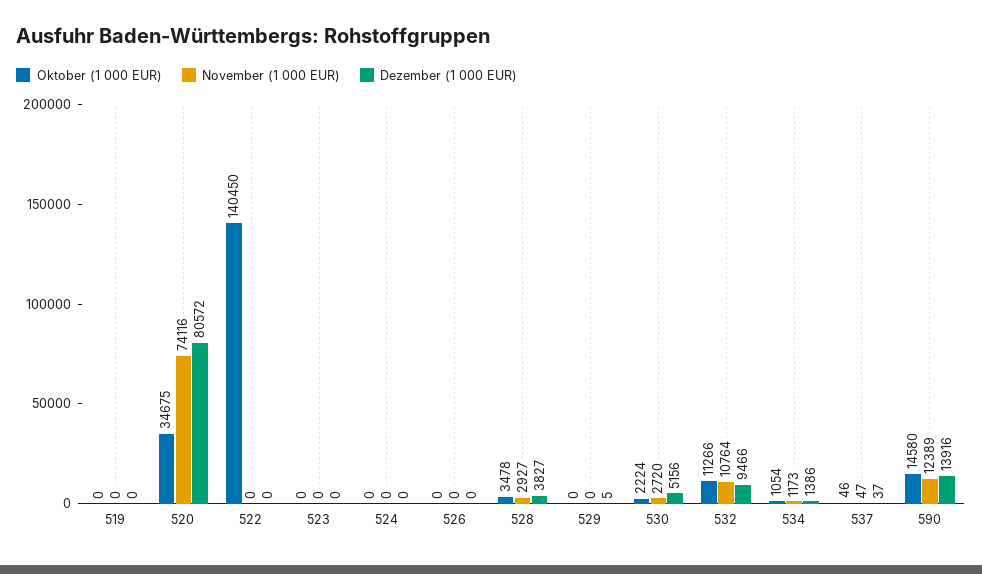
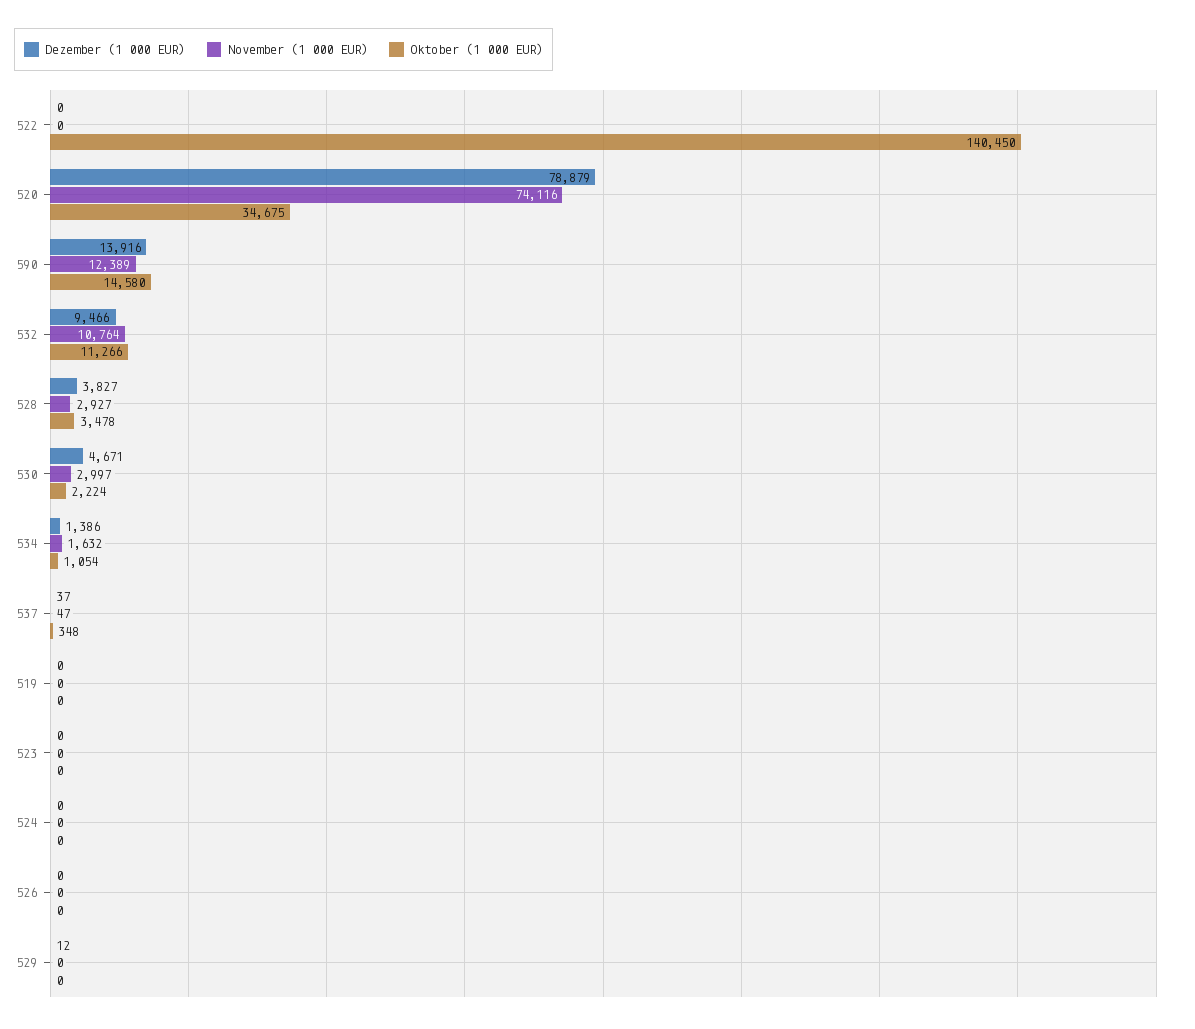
  {
    "Oktober (1 000 EUR)": {
      "519": 0,
      "520": 34675,
      "522": 140450,
      "523": 0,
      "524": 0,
      "526": 0,
      "528": 3478,
      "529": 0,
      "530": 2224,
      "532": 11266,
      "534": 1054,
-     "537": 46,
+     "537": 348,
      "590": 14580
    },
    "November (1 000 EUR)": {
      "519": 0,
      "520": 74116,
      "522": 0,
      "523": 0,
      "524": 0,
      "526": 0,
      "528": 2927,
      "529": 0,
-     "530": 2720,
+     "530": 2997,
      "532": 10764,
-     "534": 1173,
+     "534": 1632,
      "537": 47,
      "590": 12389
    },
    "Dezember (1 000 EUR)": {
      "519": 0,
-     "520": 80572,
+     "520": 78879,
      "522": 0,
      "523": 0,
      "524": 0,
      "526": 0,
      "528": 3827,
-     "529": 5,
+     "529": 12,
-     "530": 5156,
+     "530": 4671,
      "532": 9466,
      "534": 1386,
      "537": 37,
      "590": 13916
    }
  }

